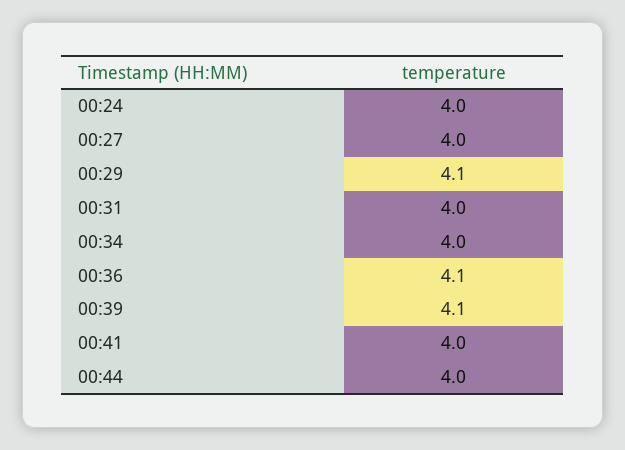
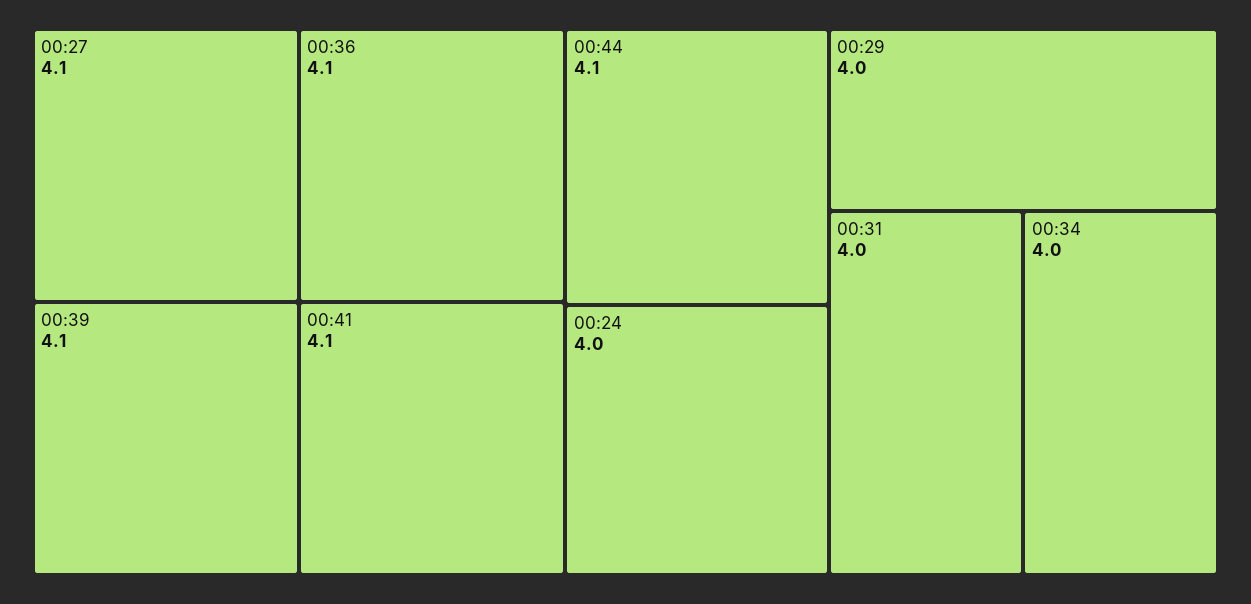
  {
    "00:24": 4,
-   "00:27": 4,
+   "00:27": 4.1,
-   "00:29": 4.1,
+   "00:29": 4,
    "00:31": 4,
    "00:34": 4,
    "00:36": 4.1,
    "00:39": 4.1,
-   "00:41": 4,
+   "00:41": 4.1,
-   "00:44": 4
+   "00:44": 4.1
  }

